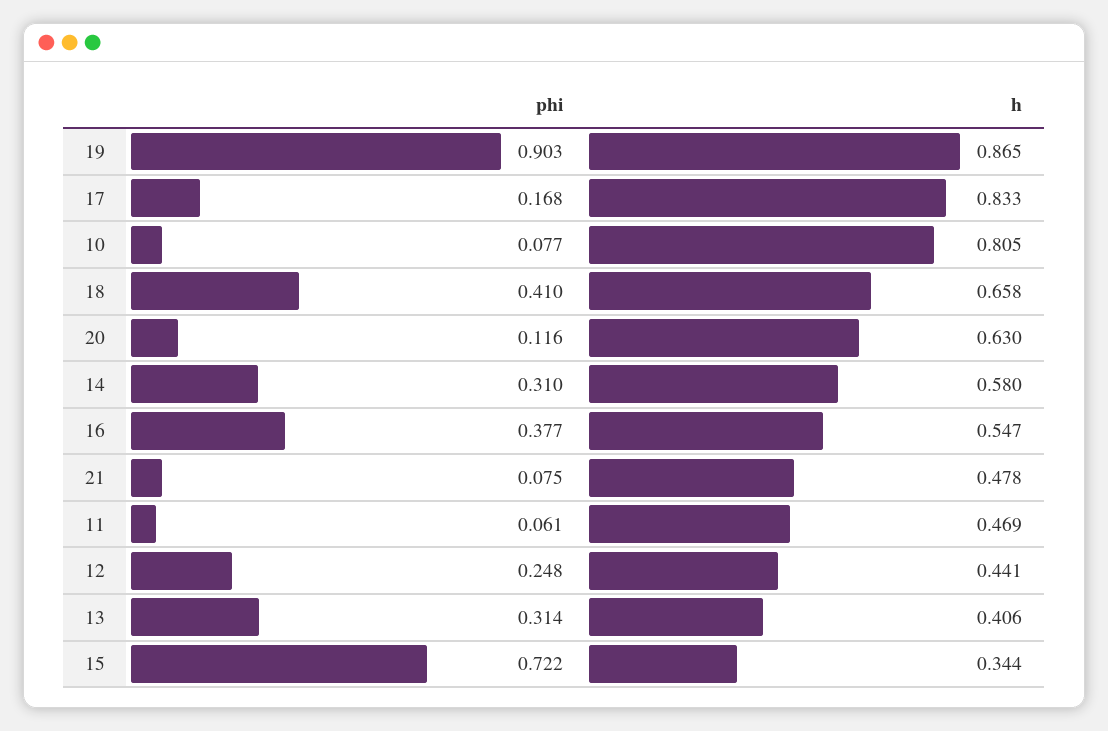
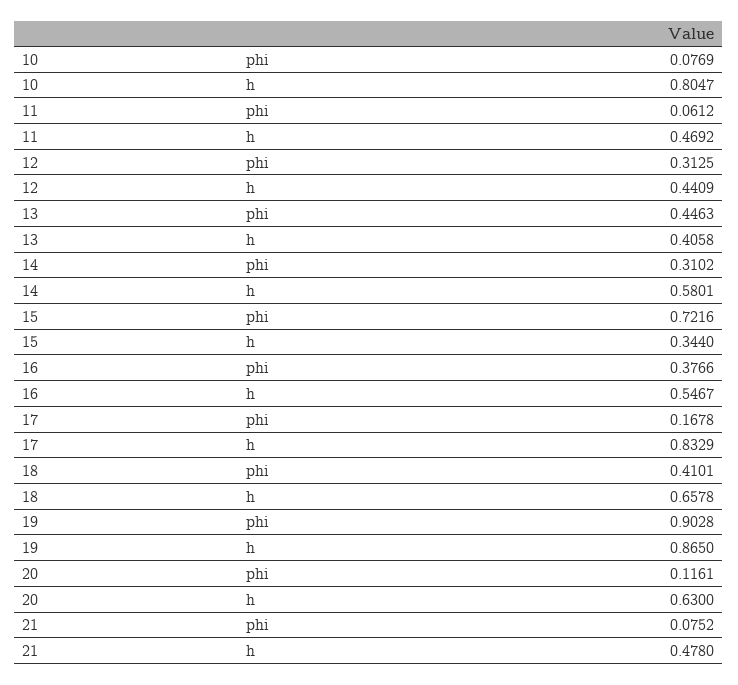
  {
    "phi": {
      "19": 0.9028,
      "17": 0.1678,
      "10": 0.0769,
      "18": 0.4101,
      "20": 0.1161,
      "14": 0.3102,
      "16": 0.3766,
      "21": 0.0752,
      "11": 0.0612,
-     "12": 0.248,
+     "12": 0.3125,
-     "13": 0.314,
+     "13": 0.4463,
      "15": 0.7216
    },
    "h": {
      "19": 0.865,
      "17": 0.8329,
      "10": 0.8047,
      "18": 0.6578,
      "20": 0.63,
      "14": 0.5801,
      "16": 0.5467,
      "21": 0.478,
      "11": 0.4692,
      "12": 0.4409,
      "13": 0.4058,
      "15": 0.344
    }
  }

